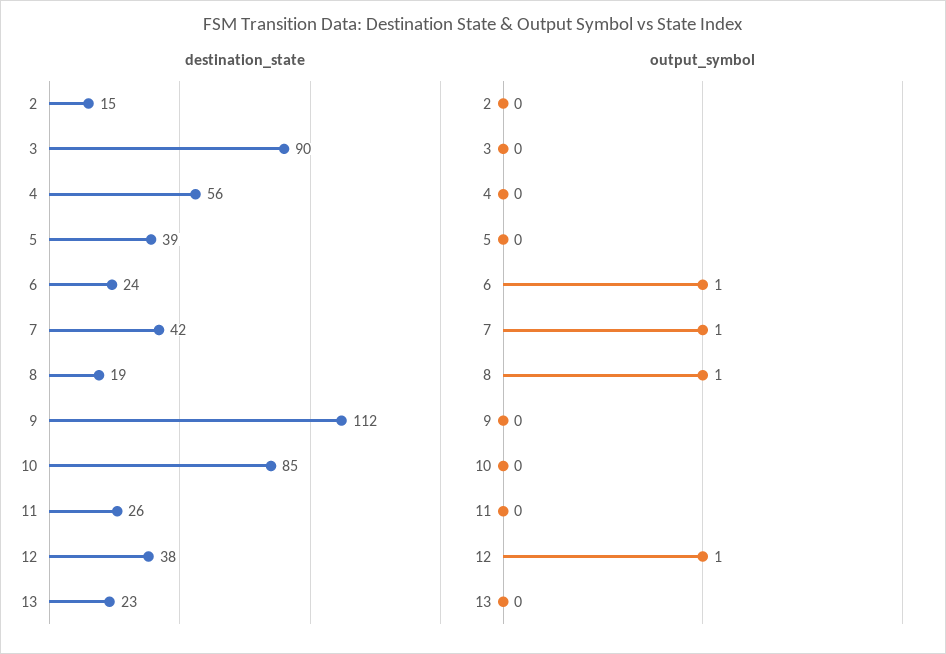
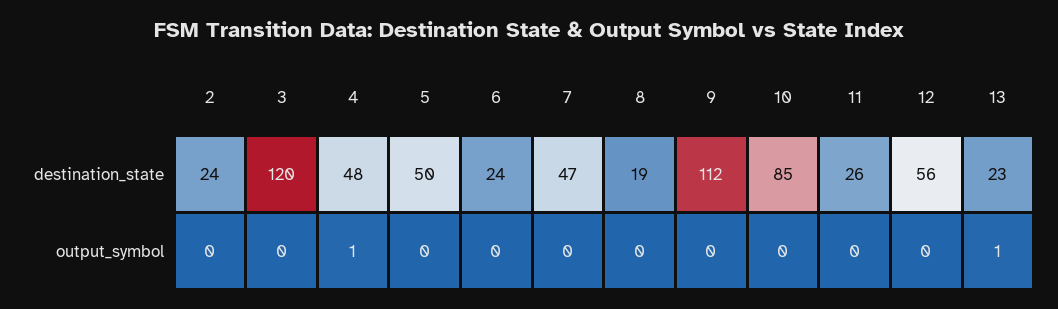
  {
    "destination_state": {
-     "2": 15,
+     "2": 24,
-     "3": 90,
+     "3": 120,
-     "4": 56,
+     "4": 48,
-     "5": 39,
+     "5": 50,
      "6": 24,
-     "7": 42,
+     "7": 47,
      "8": 19,
      "9": 112,
      "10": 85,
      "11": 26,
-     "12": 38,
+     "12": 56,
      "13": 23
    },
    "output_symbol": {
      "2": 0,
      "3": 0,
-     "4": 0,
+     "4": 1,
      "5": 0,
-     "6": 1,
+     "6": 0,
-     "7": 1,
+     "7": 0,
-     "8": 1,
+     "8": 0,
      "9": 0,
      "10": 0,
      "11": 0,
-     "12": 1,
+     "12": 0,
-     "13": 0
+     "13": 1
    }
  }

